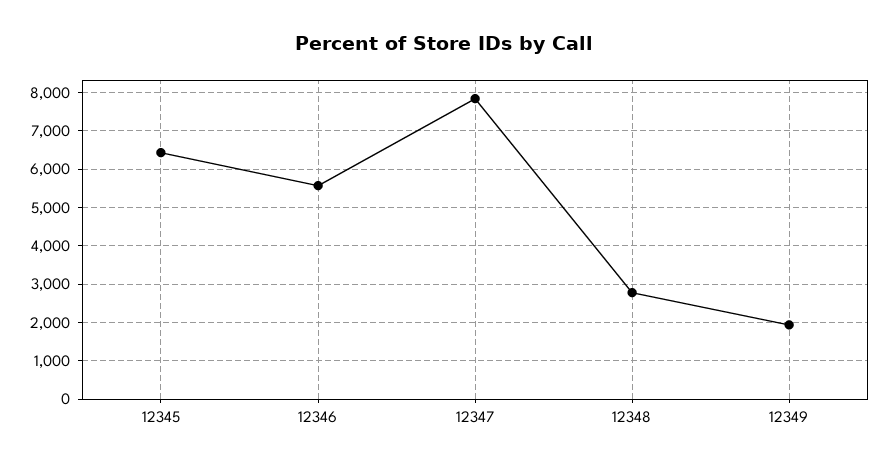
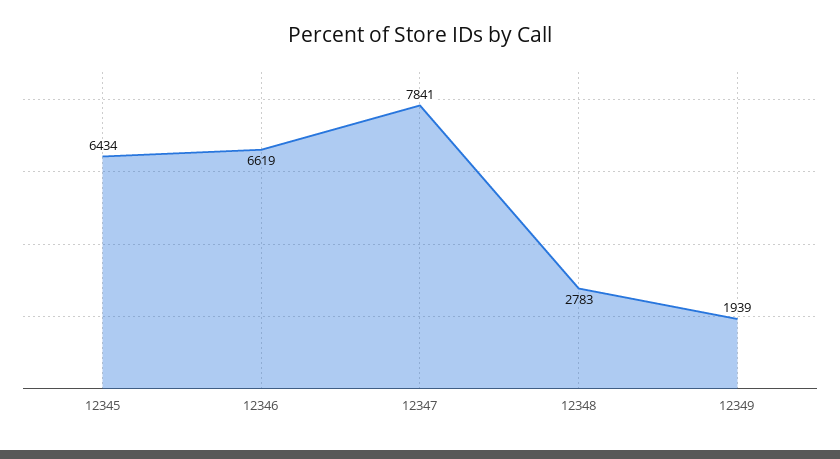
  {
    "12345": 6434,
-   "12346": 5600,
+   "12346": 6619,
    "12347": 7841,
    "12348": 2783,
    "12349": 1939
  }

